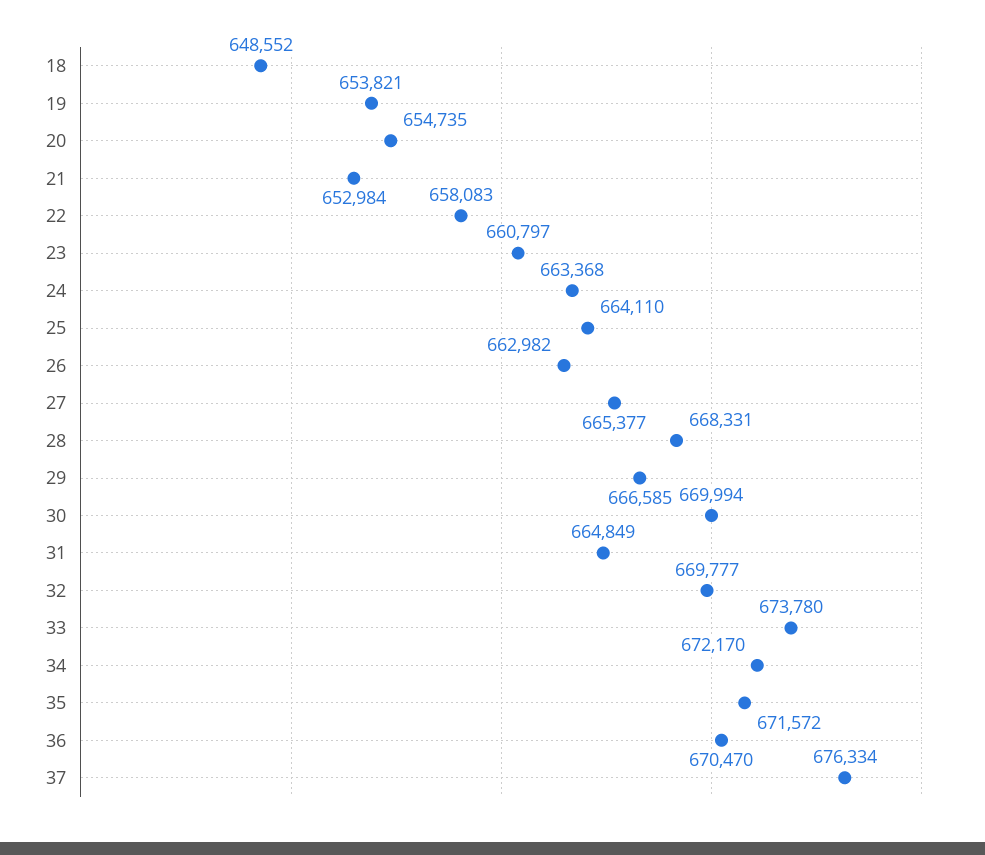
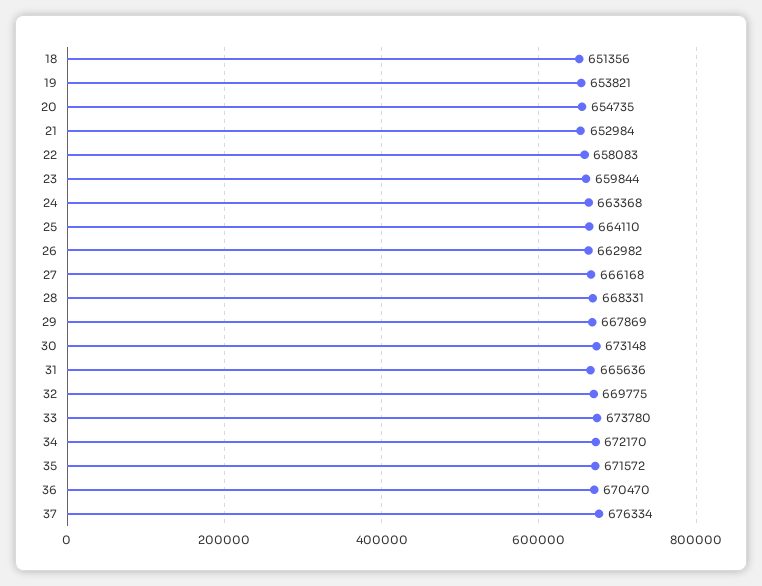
  {
-   "18": 648552,
+   "18": 651356,
    "19": 653821,
    "20": 654735,
    "21": 652984,
    "22": 658083,
-   "23": 660797,
+   "23": 659844,
    "24": 663368,
    "25": 664110,
    "26": 662982,
-   "27": 665377,
+   "27": 666168,
    "28": 668331,
-   "29": 666585,
+   "29": 667869,
-   "30": 669994,
+   "30": 673148,
-   "31": 664849,
+   "31": 665636,
-   "32": 669777,
+   "32": 669775,
    "33": 673780,
    "34": 672170,
    "35": 671572,
    "36": 670470,
    "37": 676334
  }

